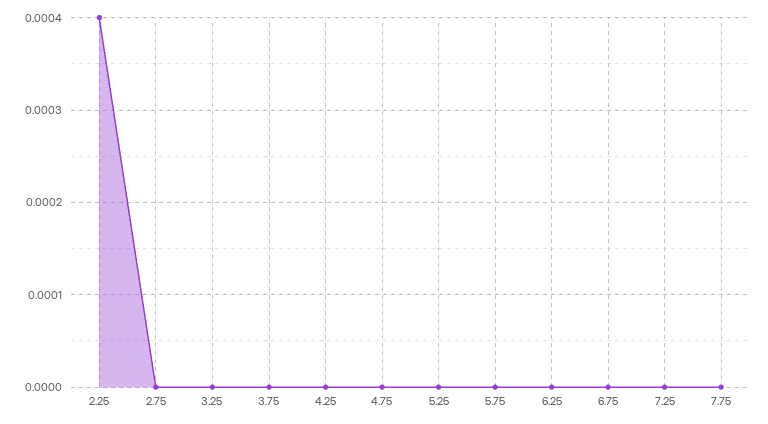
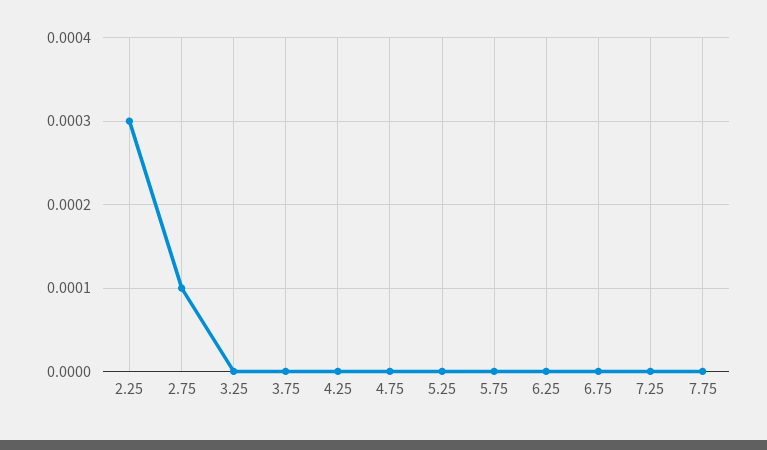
  {
-   "2.25": 0.0004,
+   "2.25": 0.0003,
-   "2.75": 0,
+   "2.75": 0.0001,
    "3.25": 0,
    "3.75": 0,
    "4.25": 0,
    "4.75": 0,
    "5.25": 0,
    "5.75": 0,
    "6.25": 0,
    "6.75": 0,
    "7.25": 0,
    "7.75": 0
  }

